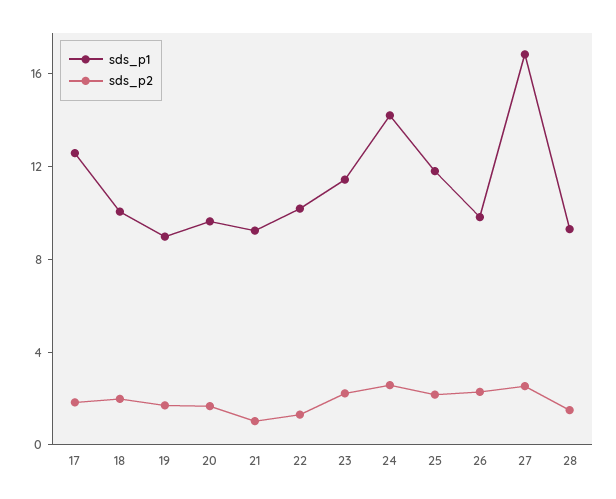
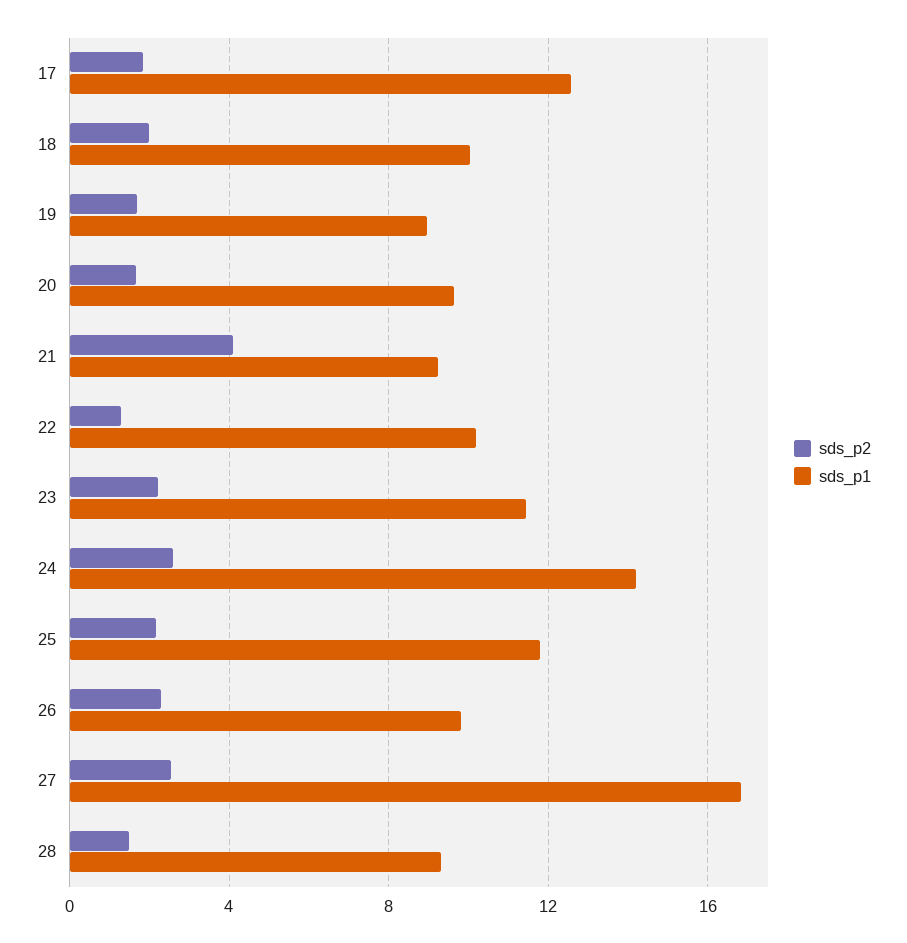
  {
    "sds_p1": {
      "17": 12.5,
      "18": 10,
      "19": 9,
      "20": 9.5,
      "21": 9,
      "22": 10,
      "23": 11.5,
      "24": 14,
      "25": 12,
      "26": 10,
      "27": 17,
      "28": 9.5
    },
    "sds_p2": {
      "17": 2,
      "18": 2,
      "19": 1.5,
      "20": 1.5,
-     "21": 1,
+     "21": 4,
      "22": 1.5,
      "23": 2,
      "24": 2.5,
      "25": 2,
      "26": 2.5,
      "27": 2.5,
      "28": 1.5
    }
  }

